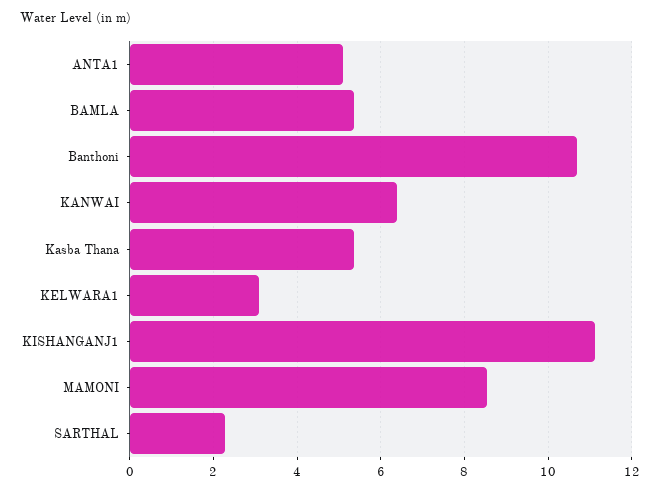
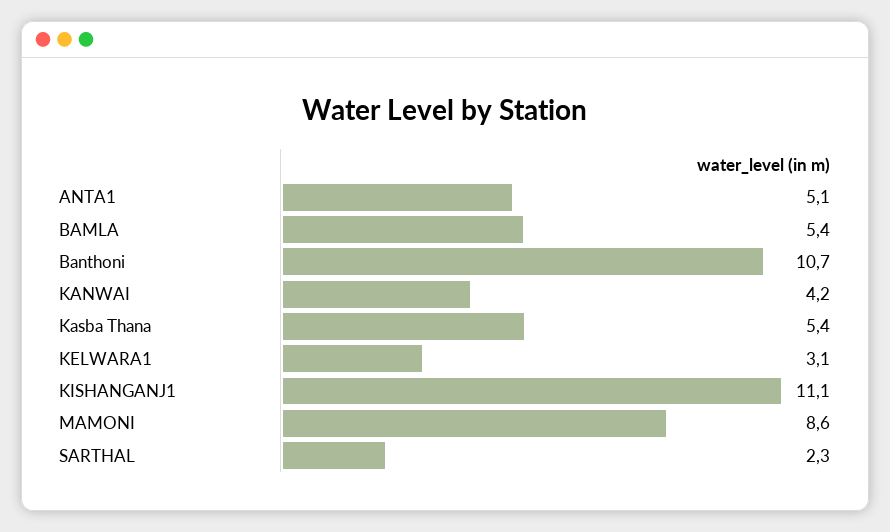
  {
    "ANTA1": 5.1,
    "BAMLA": 5.4,
    "Banthoni": 10.7,
-   "KANWAI": 6.4,
+   "KANWAI": 4.2,
    "Kasba Thana": 5.4,
    "KELWARA1": 3.1,
    "KISHANGANJ1": 11.1,
    "MAMONI": 8.6,
    "SARTHAL": 2.3
  }

